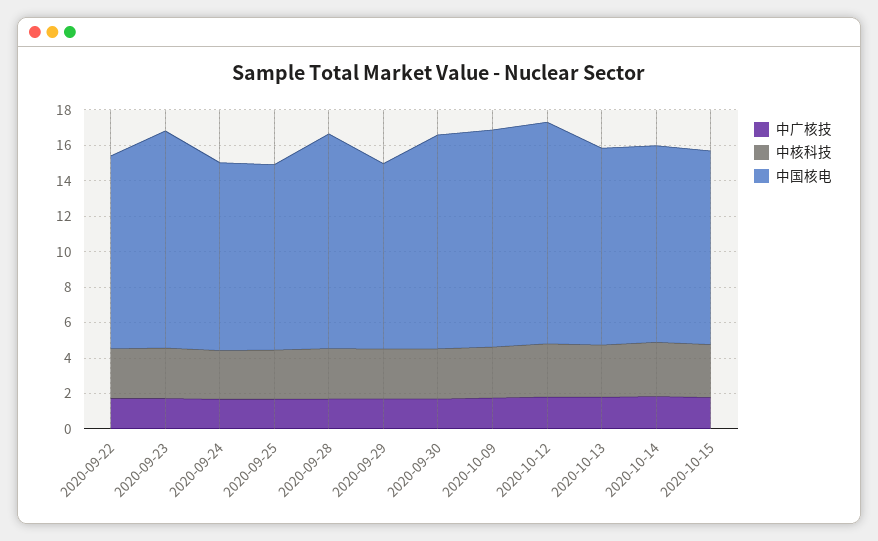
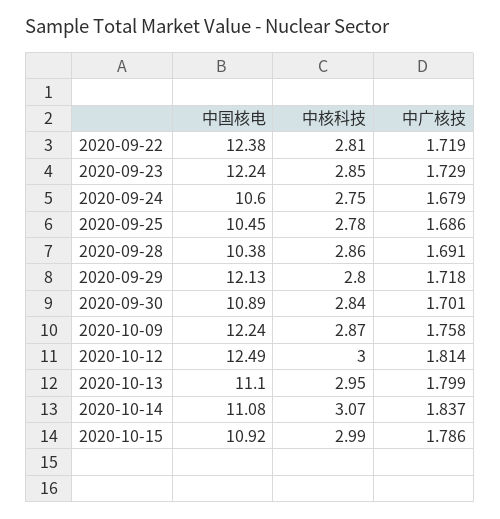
  {
    "中广核技": {
      "2020-09-22": 1.719,
      "2020-09-23": 1.729,
      "2020-09-24": 1.679,
      "2020-09-25": 1.686,
      "2020-09-28": 1.691,
      "2020-09-29": 1.718,
      "2020-09-30": 1.701,
      "2020-10-09": 1.758,
      "2020-10-12": 1.814,
      "2020-10-13": 1.799,
      "2020-10-14": 1.837,
      "2020-10-15": 1.786
    },
    "中核科技": {
      "2020-09-22": 2.81,
      "2020-09-23": 2.85,
      "2020-09-24": 2.75,
      "2020-09-25": 2.78,
      "2020-09-28": 2.86,
      "2020-09-29": 2.8,
      "2020-09-30": 2.84,
      "2020-10-09": 2.87,
      "2020-10-12": 3,
      "2020-10-13": 2.95,
      "2020-10-14": 3.07,
      "2020-10-15": 2.99
    },
    "中国核电": {
-     "2020-09-22": 11,
+     "2020-09-22": 12.38,
      "2020-09-23": 12.24,
      "2020-09-24": 10.6,
      "2020-09-25": 10.45,
-     "2020-09-28": 12,
+     "2020-09-28": 10.38,
-     "2020-09-29": 10.5,
+     "2020-09-29": 12.13,
-     "2020-09-30": 12,
+     "2020-09-30": 10.89,
      "2020-10-09": 12.24,
      "2020-10-12": 12.49,
      "2020-10-13": 11.1,
      "2020-10-14": 11.08,
      "2020-10-15": 10.92
    }
  }

